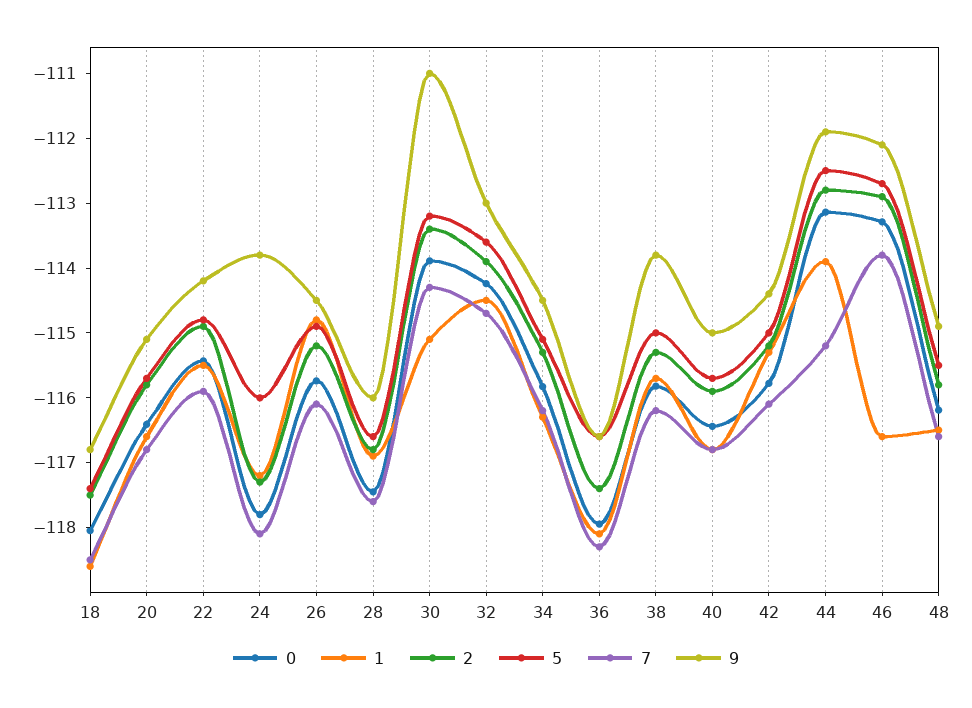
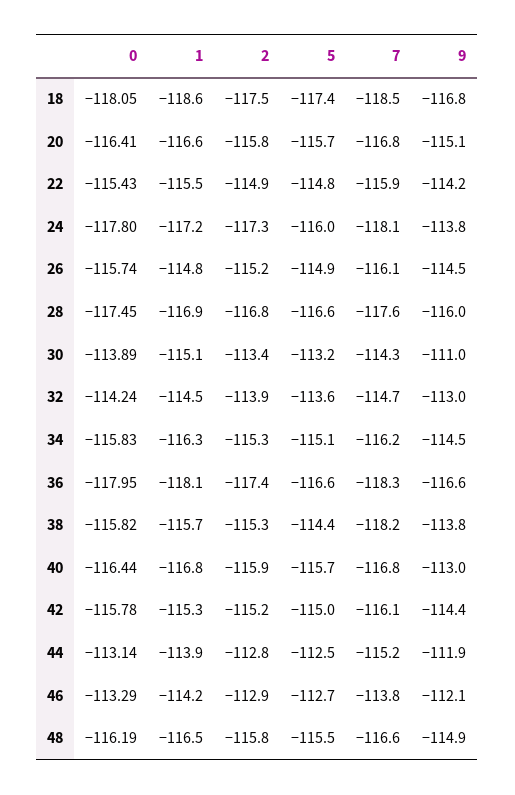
  {
    "0": {
      "18": -118.05,
      "20": -116.41,
      "22": -115.43,
      "24": -117.8,
      "26": -115.74,
      "28": -117.45,
      "30": -113.89,
      "32": -114.24,
      "34": -115.83,
      "36": -117.95,
      "38": -115.82,
      "40": -116.44,
      "42": -115.78,
      "44": -113.14,
      "46": -113.29,
      "48": -116.19
    },
    "1": {
      "18": -118.6,
      "20": -116.6,
      "22": -115.5,
      "24": -117.2,
      "26": -114.8,
      "28": -116.9,
      "30": -115.1,
      "32": -114.5,
      "34": -116.3,
      "36": -118.1,
      "38": -115.7,
      "40": -116.8,
      "42": -115.3,
      "44": -113.9,
-     "46": -116.6,
+     "46": -114.2,
      "48": -116.5
    },
    "2": {
      "18": -117.5,
      "20": -115.8,
      "22": -114.9,
      "24": -117.3,
      "26": -115.2,
      "28": -116.8,
      "30": -113.4,
      "32": -113.9,
      "34": -115.3,
      "36": -117.4,
      "38": -115.3,
      "40": -115.9,
      "42": -115.2,
      "44": -112.8,
      "46": -112.9,
      "48": -115.8
    },
    "5": {
      "18": -117.4,
      "20": -115.7,
      "22": -114.8,
      "24": -116,
      "26": -114.9,
      "28": -116.6,
      "30": -113.2,
      "32": -113.6,
      "34": -115.1,
      "36": -116.6,
-     "38": -115,
+     "38": -114.4,
      "40": -115.7,
      "42": -115,
      "44": -112.5,
      "46": -112.7,
      "48": -115.5
    },
    "7": {
      "18": -118.5,
      "20": -116.8,
      "22": -115.9,
      "24": -118.1,
      "26": -116.1,
      "28": -117.6,
      "30": -114.3,
      "32": -114.7,
      "34": -116.2,
      "36": -118.3,
-     "38": -116.2,
+     "38": -118.2,
      "40": -116.8,
      "42": -116.1,
      "44": -115.2,
      "46": -113.8,
      "48": -116.6
    },
    "9": {
      "18": -116.8,
      "20": -115.1,
      "22": -114.2,
      "24": -113.8,
      "26": -114.5,
      "28": -116,
      "30": -111,
      "32": -113,
      "34": -114.5,
      "36": -116.6,
      "38": -113.8,
-     "40": -115,
+     "40": -113,
      "42": -114.4,
      "44": -111.9,
      "46": -112.1,
      "48": -114.9
    }
  }

